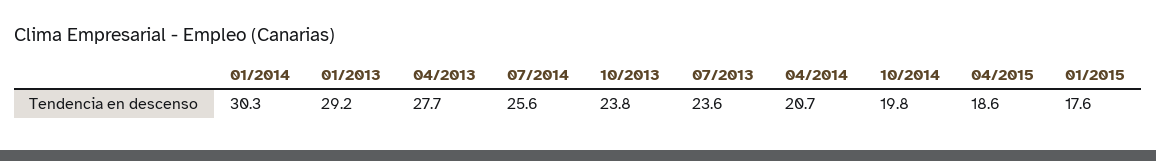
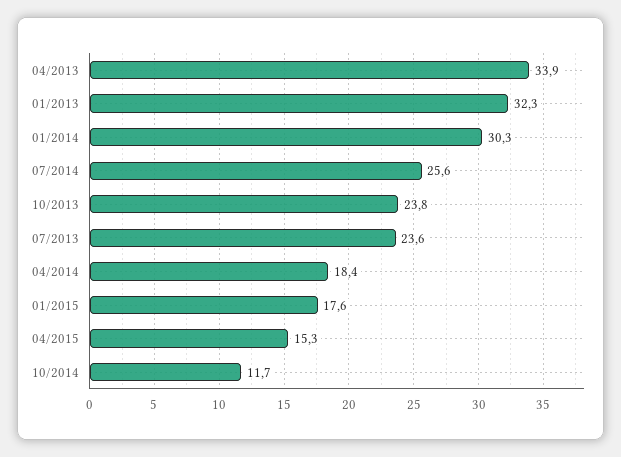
  {
    "01/2014": 30.3,
-   "01/2013": 29.2,
+   "01/2013": 32.3,
-   "04/2013": 27.7,
+   "04/2013": 33.9,
    "07/2014": 25.6,
    "10/2013": 23.8,
    "07/2013": 23.6,
-   "04/2014": 20.7,
+   "04/2014": 18.4,
-   "10/2014": 19.8,
+   "10/2014": 11.7,
-   "04/2015": 18.6,
+   "04/2015": 15.3,
    "01/2015": 17.6
  }

